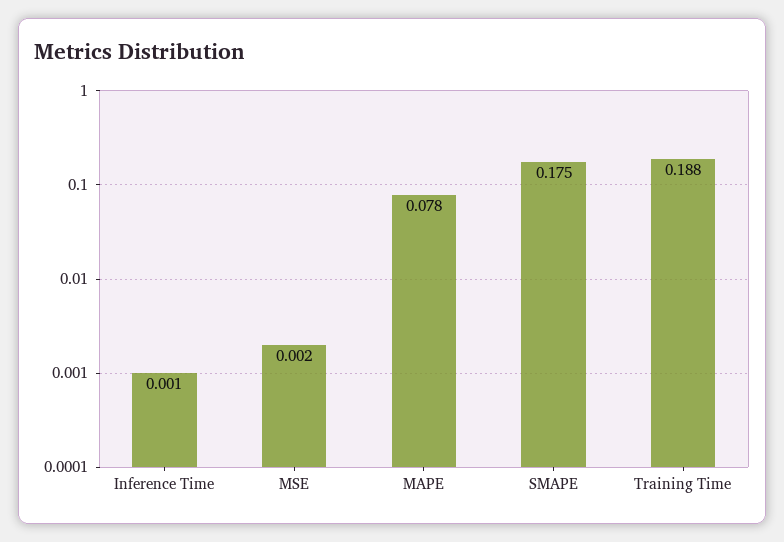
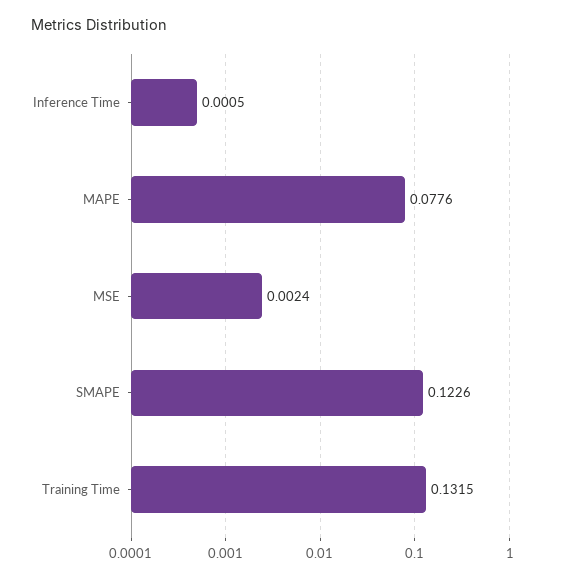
  {
    "Inference Time": 0.0005,
    "MSE": 0.0024,
    "MAPE": 0.0776,
-   "SMAPE": 0.175,
+   "SMAPE": 0.1226,
-   "Training Time": 0.188
+   "Training Time": 0.1315
  }

